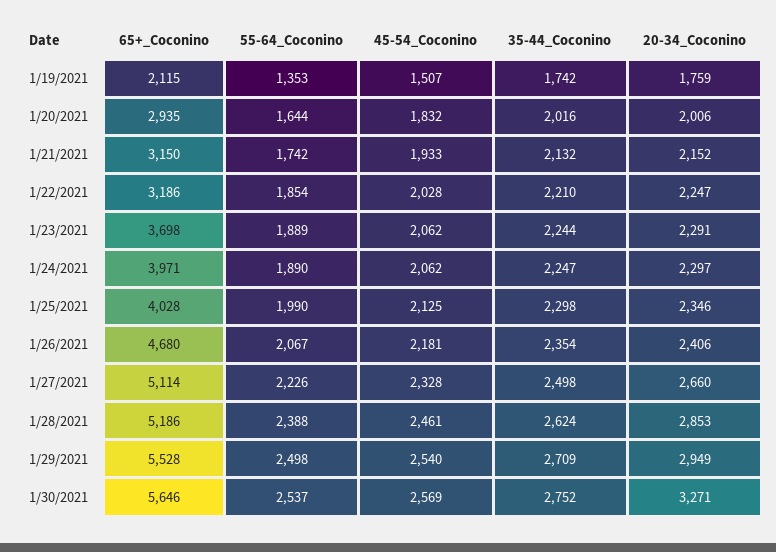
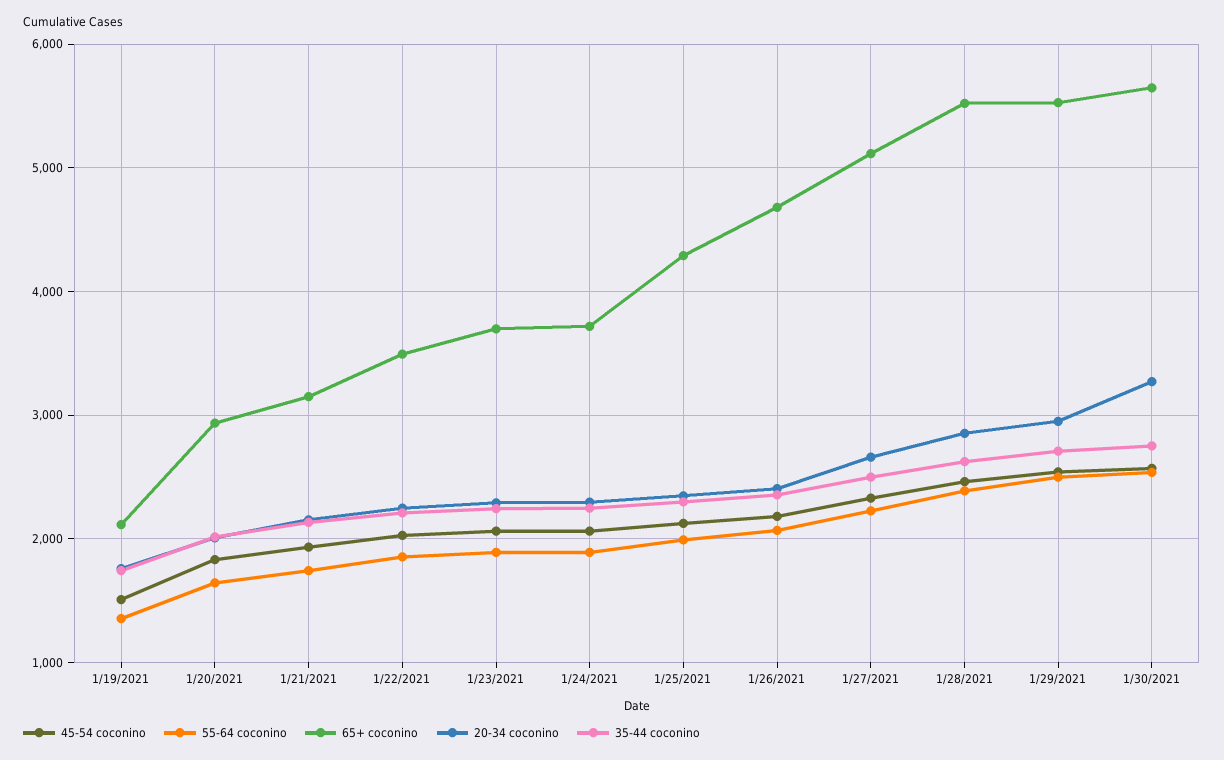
  {
    "65+_Coconino": {
      "1/19/2021": 2115,
      "1/20/2021": 2935,
      "1/21/2021": 3150,
-     "1/22/2021": 3186,
+     "1/22/2021": 3500,
      "1/23/2021": 3698,
-     "1/24/2021": 3971,
+     "1/24/2021": 3700,
-     "1/25/2021": 4028,
+     "1/25/2021": 4300,
      "1/26/2021": 4680,
      "1/27/2021": 5114,
-     "1/28/2021": 5186,
+     "1/28/2021": 5500,
      "1/29/2021": 5528,
      "1/30/2021": 5646
    },
    "55-64_Coconino": {
      "1/19/2021": 1353,
      "1/20/2021": 1644,
      "1/21/2021": 1742,
      "1/22/2021": 1854,
      "1/23/2021": 1889,
      "1/24/2021": 1890,
      "1/25/2021": 1990,
      "1/26/2021": 2067,
      "1/27/2021": 2226,
      "1/28/2021": 2388,
      "1/29/2021": 2498,
      "1/30/2021": 2537
    },
    "45-54_Coconino": {
      "1/19/2021": 1507,
      "1/20/2021": 1832,
      "1/21/2021": 1933,
      "1/22/2021": 2028,
      "1/23/2021": 2062,
      "1/24/2021": 2062,
      "1/25/2021": 2125,
      "1/26/2021": 2181,
      "1/27/2021": 2328,
      "1/28/2021": 2461,
      "1/29/2021": 2540,
      "1/30/2021": 2569
    },
    "35-44_Coconino": {
      "1/19/2021": 1742,
      "1/20/2021": 2016,
      "1/21/2021": 2132,
      "1/22/2021": 2210,
      "1/23/2021": 2244,
      "1/24/2021": 2247,
      "1/25/2021": 2298,
      "1/26/2021": 2354,
      "1/27/2021": 2498,
      "1/28/2021": 2624,
      "1/29/2021": 2709,
      "1/30/2021": 2752
    },
    "20-34_Coconino": {
      "1/19/2021": 1759,
      "1/20/2021": 2006,
      "1/21/2021": 2152,
      "1/22/2021": 2247,
      "1/23/2021": 2291,
      "1/24/2021": 2297,
      "1/25/2021": 2346,
      "1/26/2021": 2406,
      "1/27/2021": 2660,
      "1/28/2021": 2853,
      "1/29/2021": 2949,
      "1/30/2021": 3271
    }
  }

